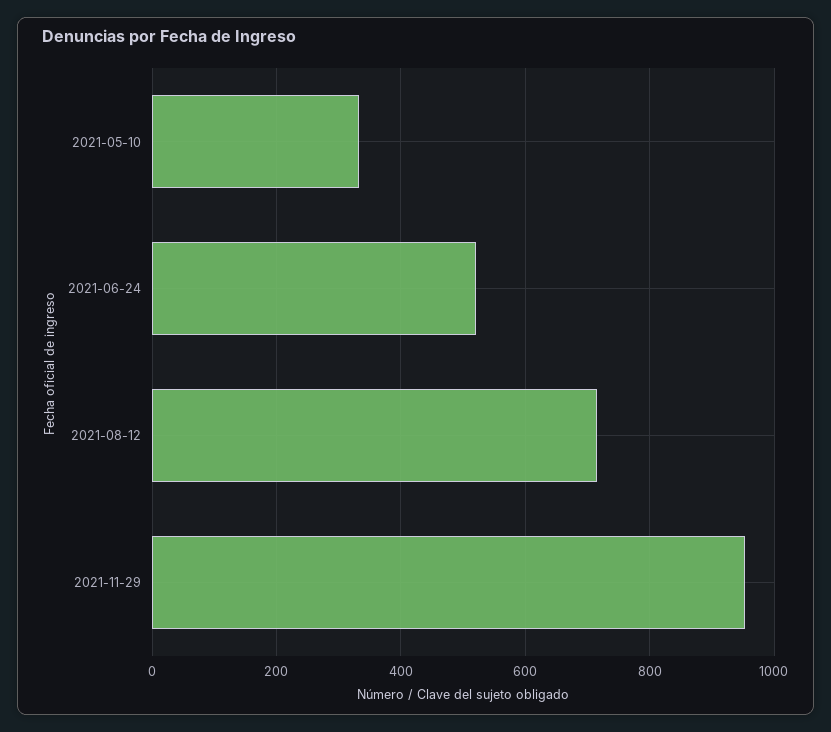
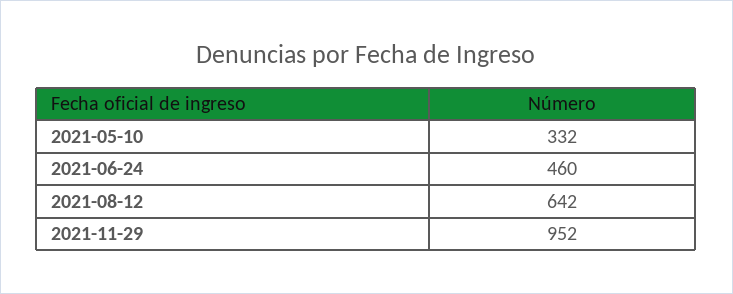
  {
    "2021-05-10": 332,
-   "2021-06-24": 520,
+   "2021-06-24": 460,
-   "2021-08-12": 720,
+   "2021-08-12": 642,
    "2021-11-29": 952
  }

